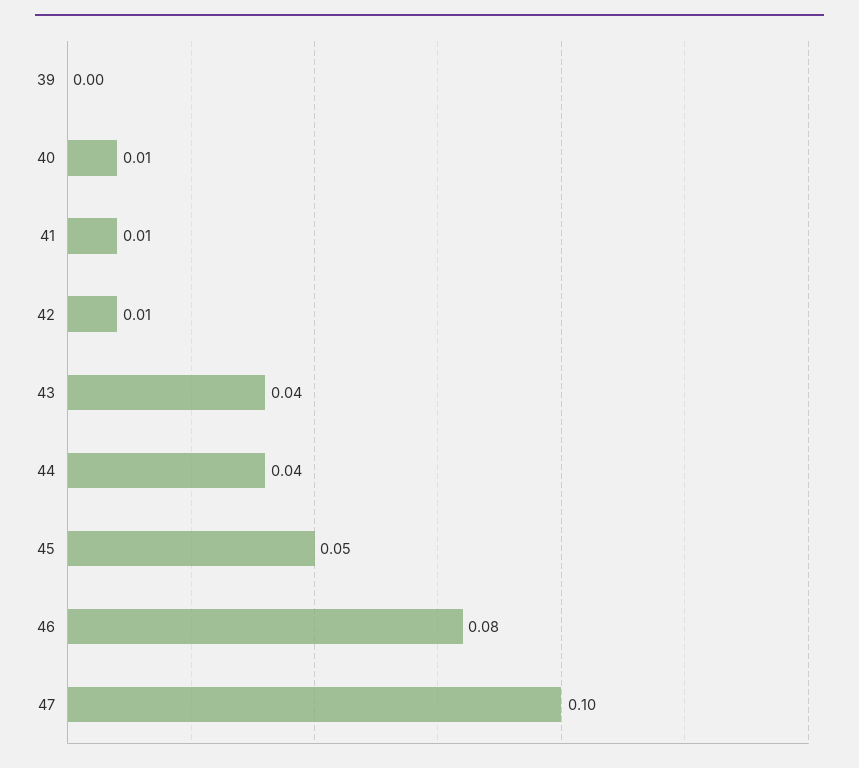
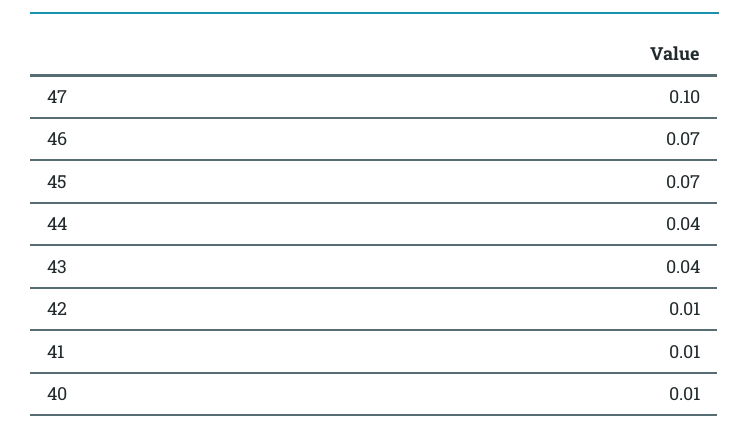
  {
-   "39": 0,
    "40": 0.01,
    "41": 0.01,
    "42": 0.01,
    "43": 0.04,
    "44": 0.04,
-   "45": 0.05,
+   "45": 0.07,
-   "46": 0.08,
+   "46": 0.07,
    "47": 0.1
  }

